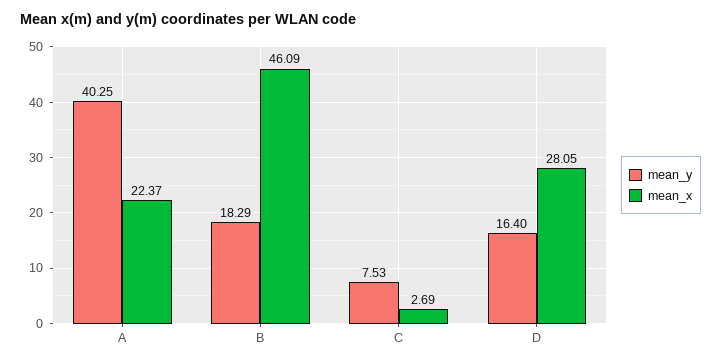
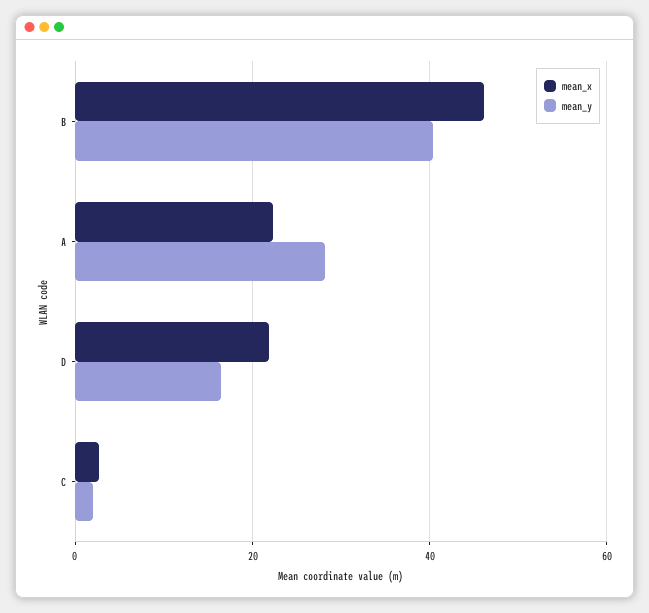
  {
    "mean_y": {
-     "A": 40.25,
+     "A": 28,
-     "B": 18.29,
+     "B": 40,
-     "C": 7.53,
+     "C": 2,
      "D": 16.4
    },
    "mean_x": {
      "A": 22.37,
      "B": 46.09,
      "C": 2.69,
-     "D": 28.05
+     "D": 22
    }
  }

